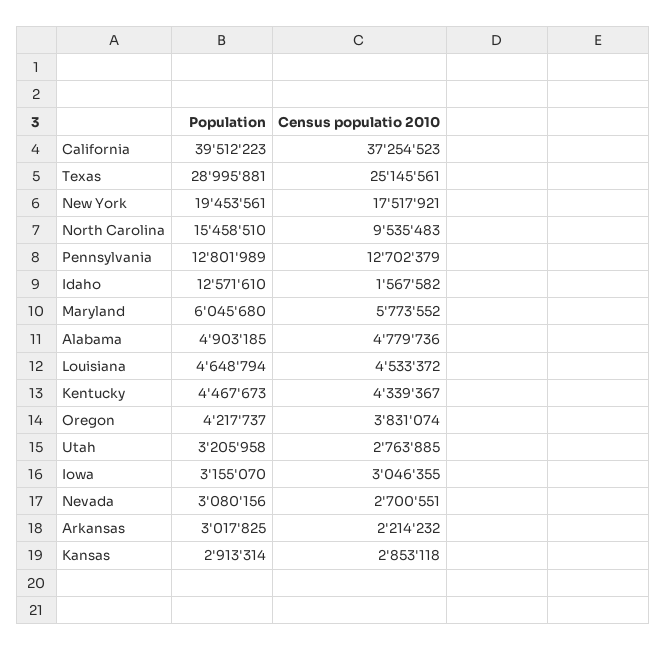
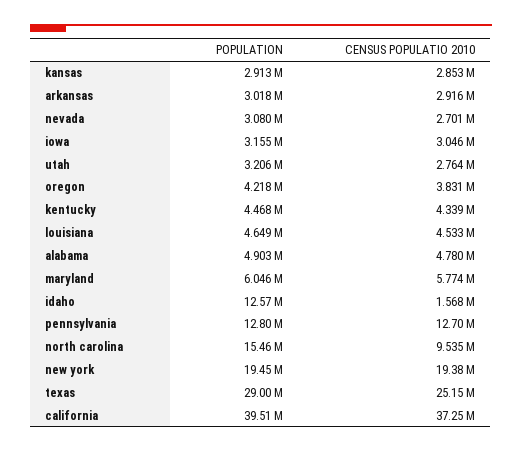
  {
    "Population": {
      "California": 39512223,
      "Texas": 28995881,
      "New York": 19453561,
      "North Carolina": 15458510,
      "Pennsylvania": 12801989,
      "Idaho": 12571610,
      "Maryland": 6045680,
      "Alabama": 4903185,
      "Louisiana": 4648794,
      "Kentucky": 4467673,
      "Oregon": 4217737,
      "Utah": 3205958,
      "Iowa": 3155070,
      "Nevada": 3080156,
      "Arkansas": 3017825,
      "Kansas": 2913314
    },
    "Census populatio 2010": {
      "California": 37254523,
      "Texas": 25145561,
-     "New York": 17517921,
+     "New York": 19380000,
      "North Carolina": 9535483,
      "Pennsylvania": 12702379,
      "Idaho": 1567582,
      "Maryland": 5773552,
      "Alabama": 4779736,
      "Louisiana": 4533372,
      "Kentucky": 4339367,
      "Oregon": 3831074,
      "Utah": 2763885,
      "Iowa": 3046355,
      "Nevada": 2700551,
-     "Arkansas": 2214232,
+     "Arkansas": 2916000,
      "Kansas": 2853118
    }
  }

